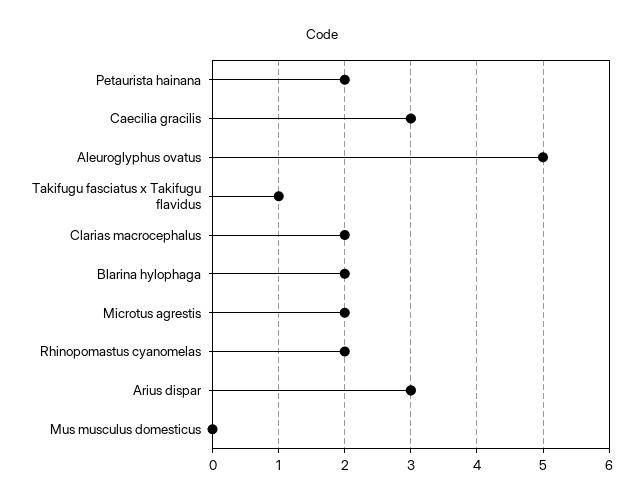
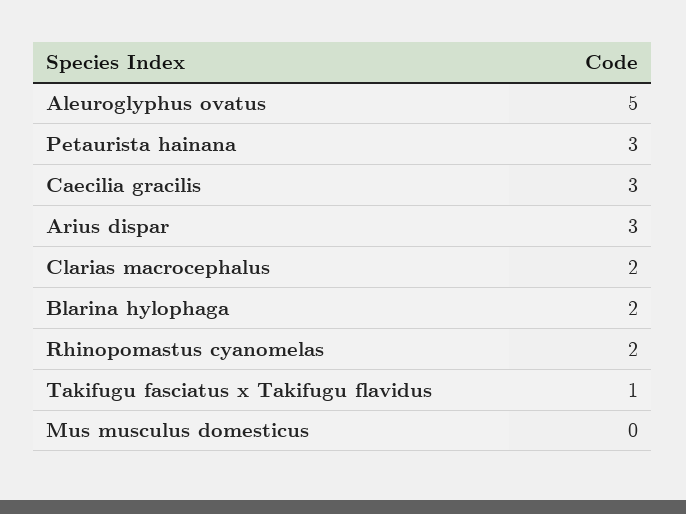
  {
-   "Petaurista hainana": 2,
+   "Petaurista hainana": 3,
    "Caecilia gracilis": 3,
    "Aleuroglyphus ovatus": 5,
    "Takifugu fasciatus x Takifugu flavidus": 1,
    "Clarias macrocephalus": 2,
    "Blarina hylophaga": 2,
-   "Microtus agrestis": 2,
    "Rhinopomastus cyanomelas": 2,
    "Arius dispar": 3,
    "Mus musculus domesticus": 0
  }

